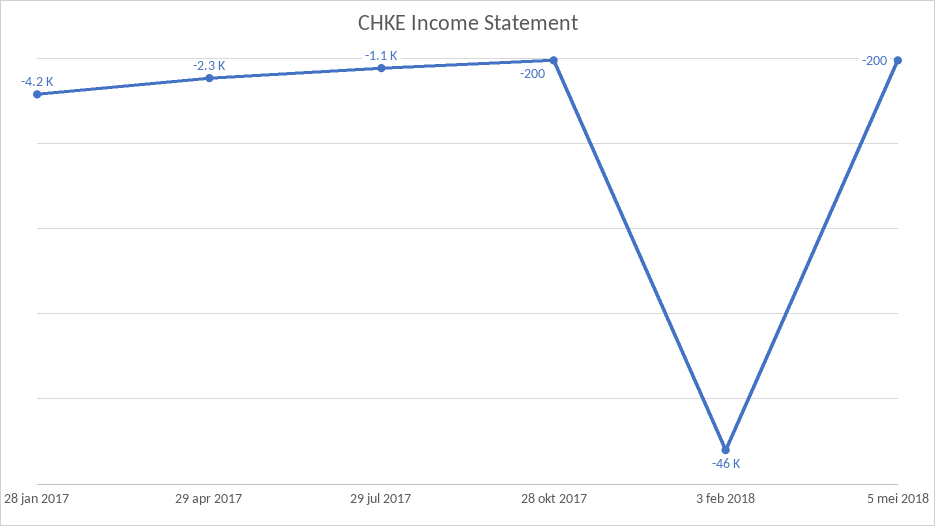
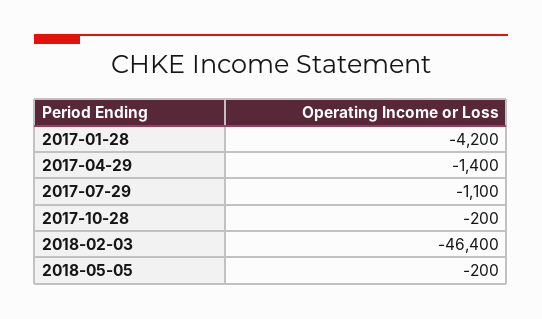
  {
    "28 jan 2017": -4200,
-   "29 apr 2017": -2300,
+   "29 apr 2017": -1400,
    "29 jul 2017": -1100,
    "28 okt 2017": -200,
    "3 feb 2018": -46400,
    "5 mei 2018": -200
  }

